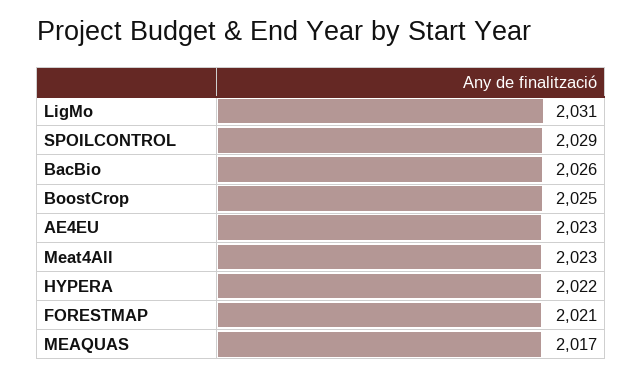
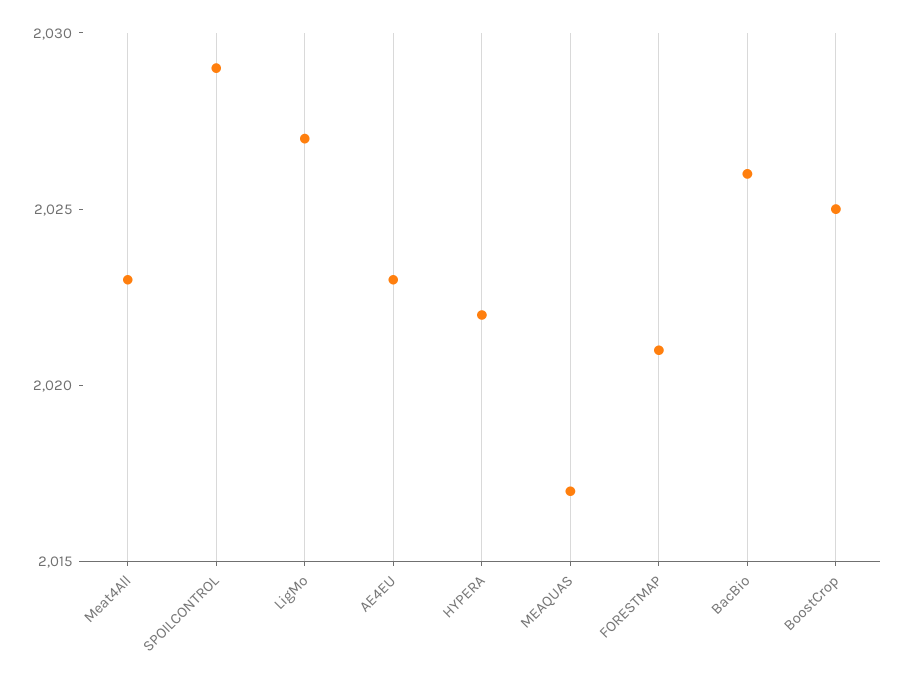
  {
-   "LigMo": 2031,
+   "LigMo": 2027,
    "SPOILCONTROL": 2029,
    "BacBio": 2026,
    "BoostCrop": 2025,
    "AE4EU": 2023,
    "Meat4All": 2023,
    "HYPERA": 2022,
    "FORESTMAP": 2021,
    "MEAQUAS": 2017
  }

